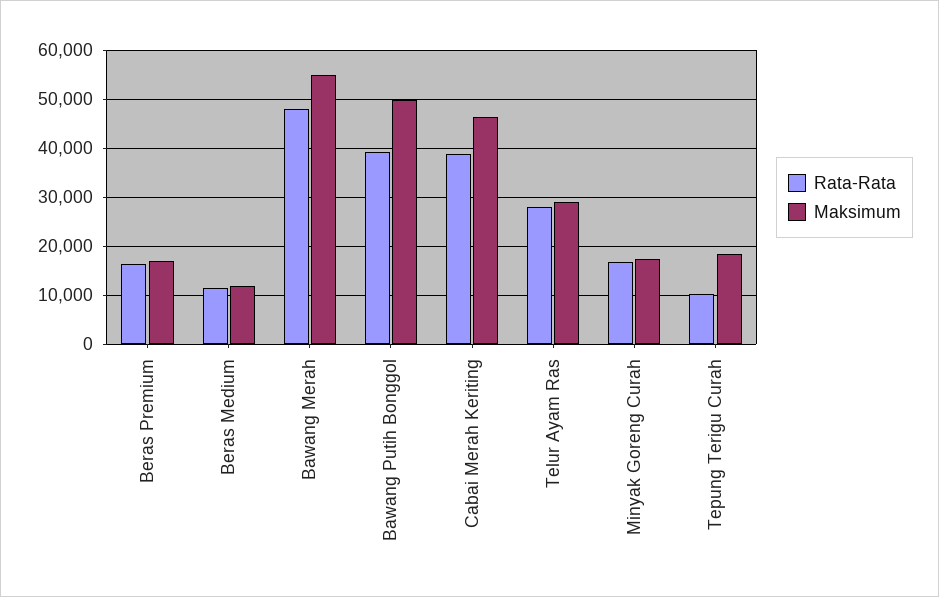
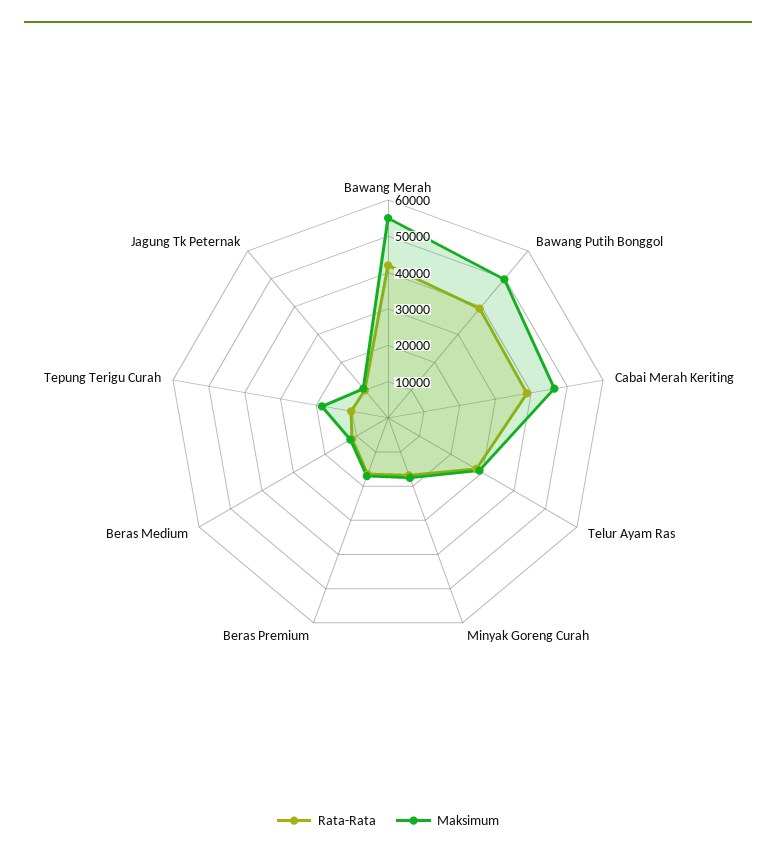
  {
    "Rata-Rata": {
      "Beras Premium": 16000,
      "Beras Medium": 12000,
-     "Bawang Merah": 48000,
+     "Bawang Merah": 42500,
      "Bawang Putih Bonggol": 40000,
      "Cabai Merah Keriting": 38000,
      "Telur Ayam Ras": 28000,
      "Minyak Goreng Curah": 16000,
-     "Tepung Terigu Curah": 10000
+     "Tepung Terigu Curah": 10000,
+     "Jagung Tk Peternak": 10000
    },
    "Maksimum": {
      "Beras Premium": 18000,
      "Beras Medium": 12000,
      "Bawang Merah": 56000,
      "Bawang Putih Bonggol": 50000,
      "Cabai Merah Keriting": 46000,
      "Telur Ayam Ras": 30000,
      "Minyak Goreng Curah": 18000,
-     "Tepung Terigu Curah": 18000
+     "Tepung Terigu Curah": 18000,
+     "Jagung Tk Peternak": 10000
    }
  }

